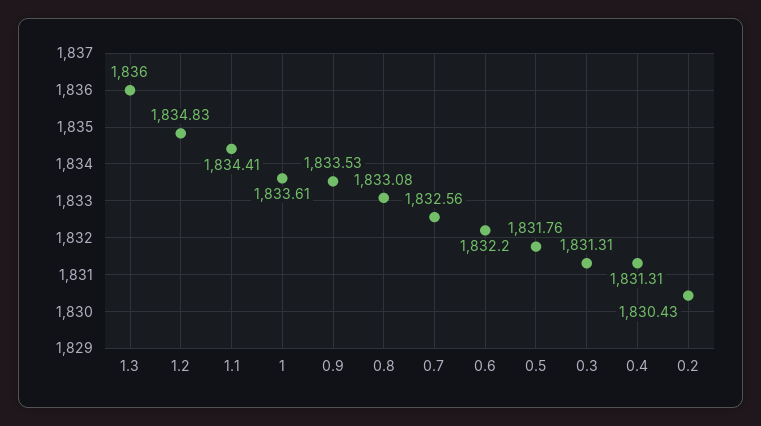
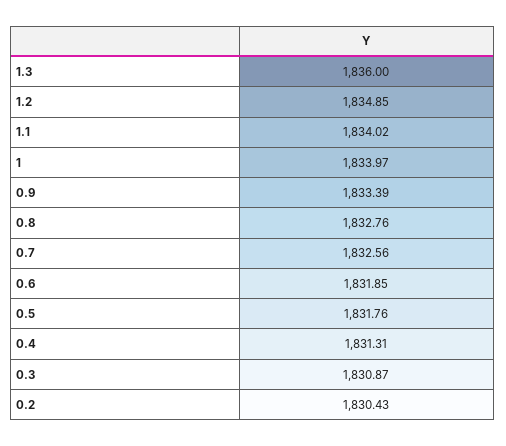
  {
    "1.3": 1836,
-   "1.2": 1834.83,
+   "1.2": 1834.85,
-   "1.1": 1834.41,
+   "1.1": 1834.02,
-   "1": 1833.61,
+   "1": 1833.97,
-   "0.9": 1833.53,
+   "0.9": 1833.39,
-   "0.8": 1833.08,
+   "0.8": 1832.76,
    "0.7": 1832.56,
-   "0.6": 1832.2,
+   "0.6": 1831.85,
    "0.5": 1831.76,
-   "0.3": 1831.31,
+   "0.3": 1830.87,
    "0.4": 1831.31,
    "0.2": 1830.43
  }

